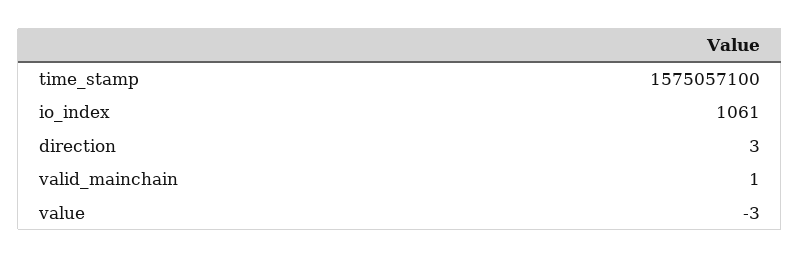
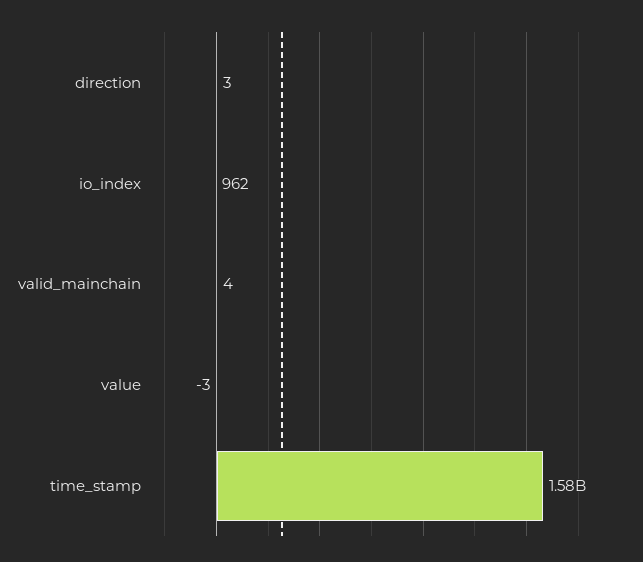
  {
    "time_stamp": 1575057100,
-   "io_index": 1061,
+   "io_index": 962,
    "direction": 3,
-   "valid_mainchain": 1,
+   "valid_mainchain": 4,
    "value": -3
  }

